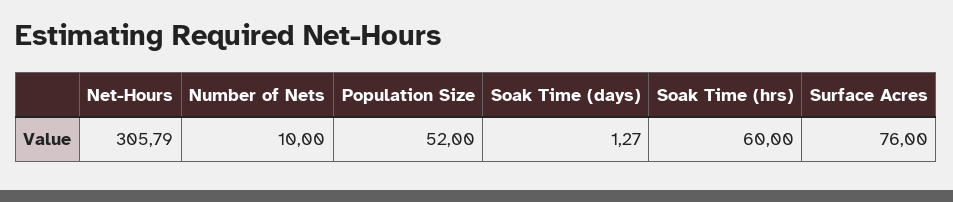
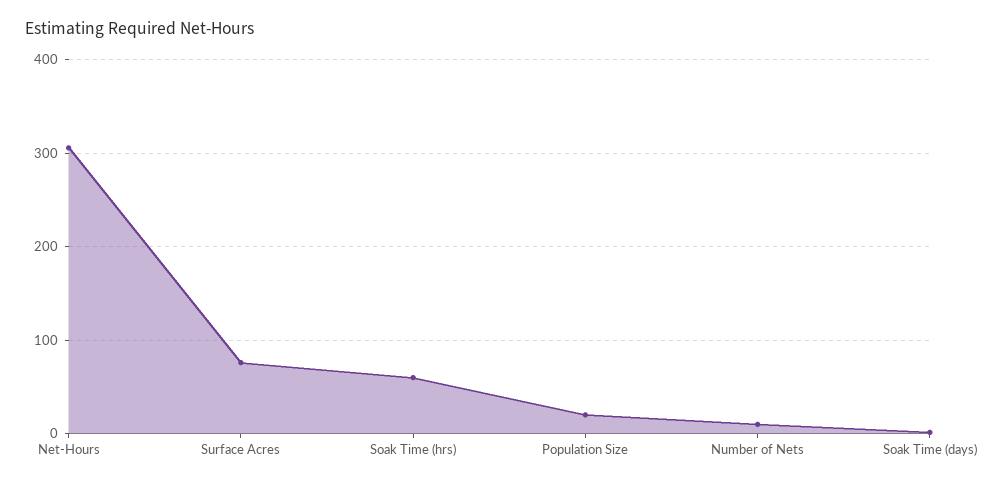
  {
    "Net-Hours": 305.79,
    "Number of Nets": 10,
-   "Population Size": 52,
+   "Population Size": 20,
    "Soak Time (days)": 1.27,
    "Soak Time (hrs)": 60,
    "Surface Acres": 76
  }

